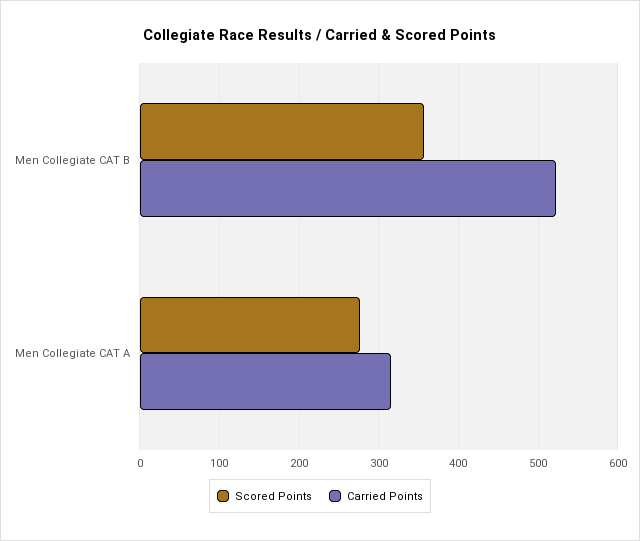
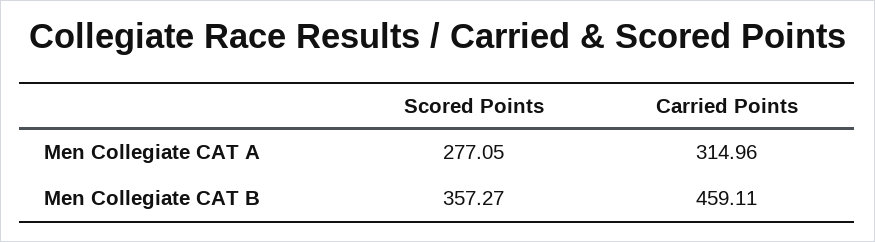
  {
    "Scored Points": {
      "Men Collegiate CAT B": 357.27,
      "Men Collegiate CAT A": 277.05
    },
    "Carried Points": {
-     "Men Collegiate CAT B": 520,
+     "Men Collegiate CAT B": 459.11,
      "Men Collegiate CAT A": 314.96
    }
  }

